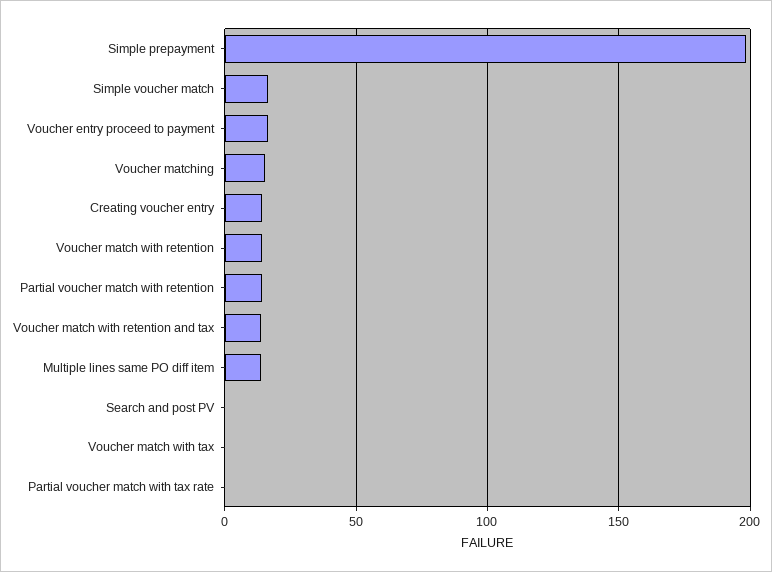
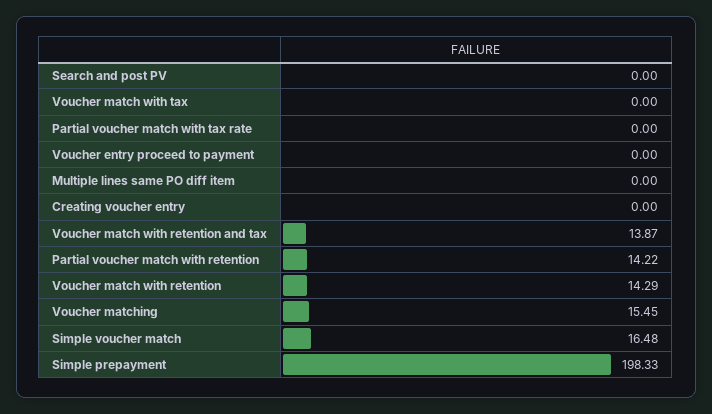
  {
    "Simple prepayment": 198.33,
    "Simple voucher match": 16.48,
-   "Voucher entry proceed to payment": 15,
+   "Voucher entry proceed to payment": 0,
    "Voucher matching": 15.45,
-   "Creating voucher entry": 15,
+   "Creating voucher entry": 0,
    "Voucher match with retention": 14.29,
    "Partial voucher match with retention": 14.22,
    "Voucher match with retention and tax": 13.87,
-   "Multiple lines same PO diff item": 15,
+   "Multiple lines same PO diff item": 0,
    "Search and post PV": 0,
    "Voucher match with tax": 0,
    "Partial voucher match with tax rate": 0
  }

